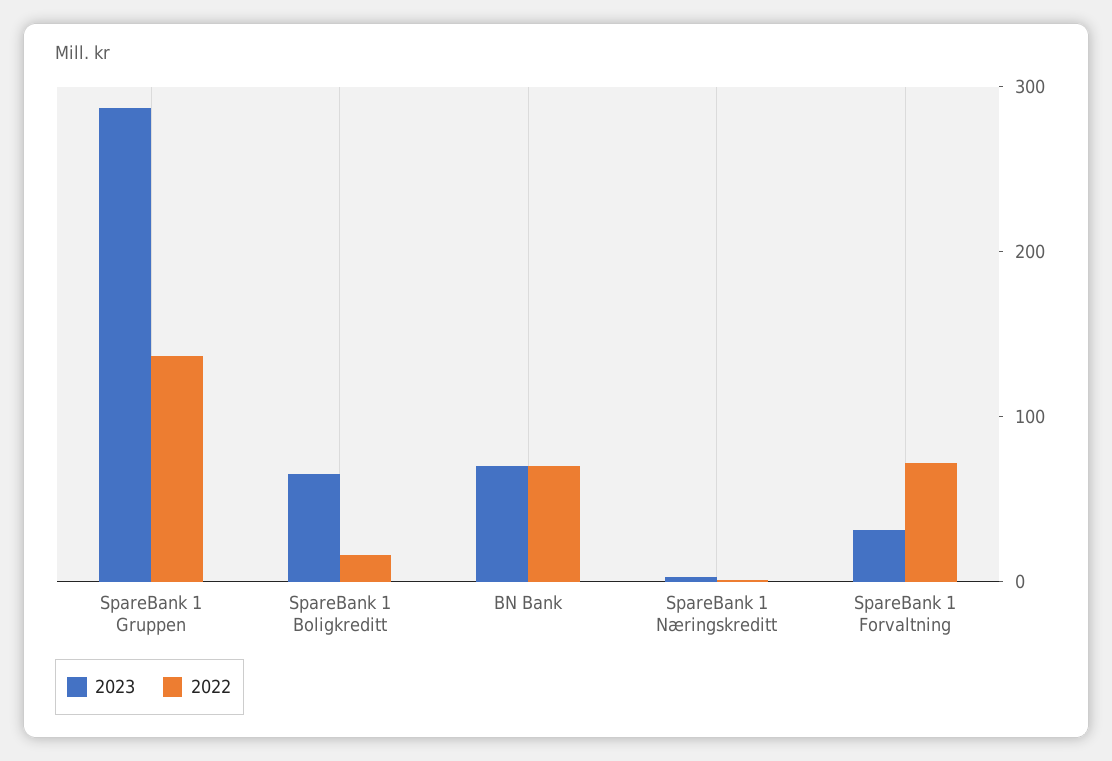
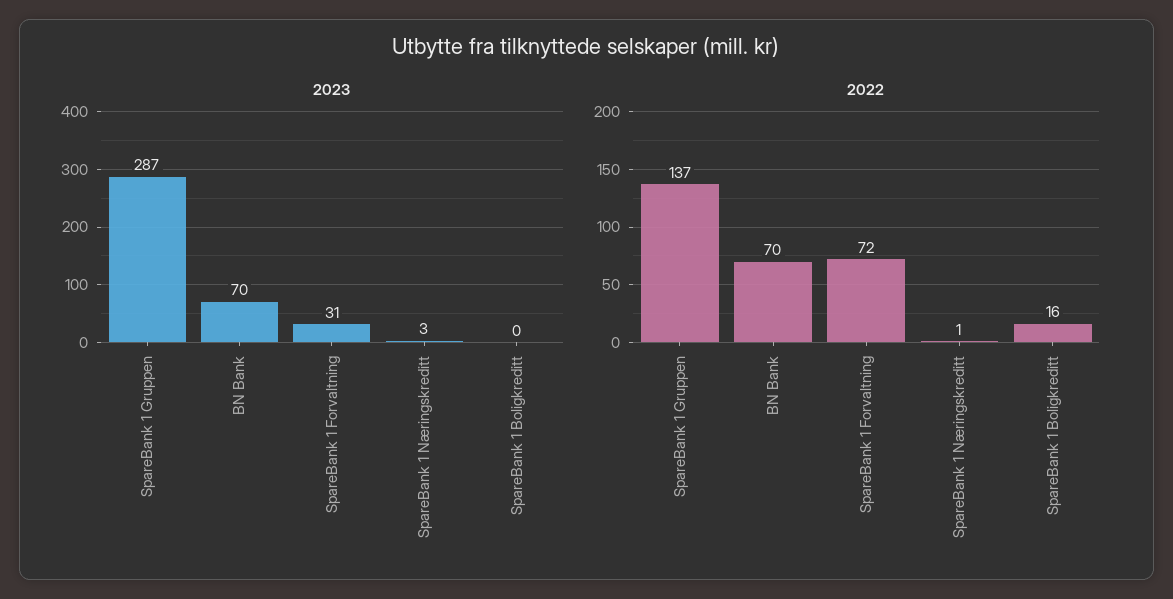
  {
    "2023": {
      "SpareBank 1 Gruppen": 287,
-     "SpareBank 1 Boligkreditt": 60,
+     "SpareBank 1 Boligkreditt": 0,
      "BN Bank": 70,
      "SpareBank 1 Næringskreditt": 3,
      "SpareBank 1 Forvaltning": 31
    },
    "2022": {
      "SpareBank 1 Gruppen": 137,
      "SpareBank 1 Boligkreditt": 16,
      "BN Bank": 70,
      "SpareBank 1 Næringskreditt": 1,
      "SpareBank 1 Forvaltning": 72
    }
  }

